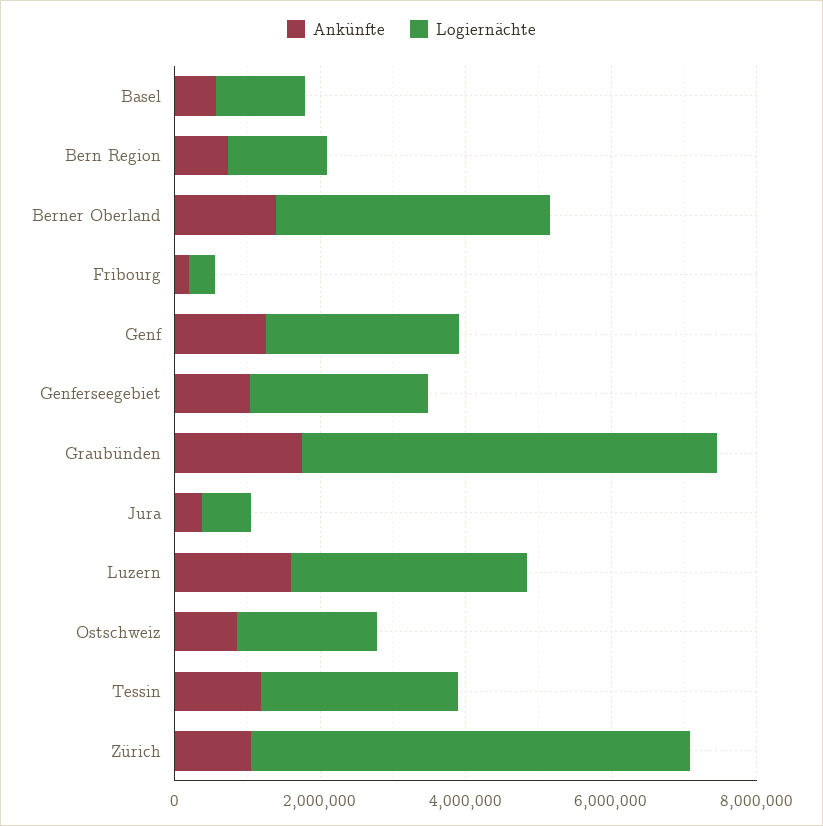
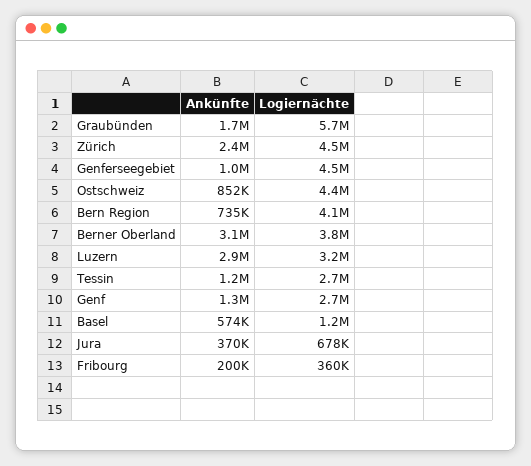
  {
    "Ankünfte": {
      "Basel": 574000,
      "Bern Region": 735000,
-     "Berner Oberland": 1500000,
+     "Berner Oberland": 3100000,
      "Fribourg": 200000,
      "Genf": 1300000,
      "Genferseegebiet": 1000000,
      "Graubünden": 1700000,
      "Jura": 370000,
-     "Luzern": 1500000,
+     "Luzern": 2900000,
      "Ostschweiz": 852000,
      "Tessin": 1200000,
-     "Zürich": 1000000
+     "Zürich": 2400000
    },
    "Logiernächte": {
      "Basel": 1200000,
-     "Bern Region": 1500000,
+     "Bern Region": 4100000,
      "Berner Oberland": 3800000,
      "Fribourg": 360000,
      "Genf": 2700000,
-     "Genferseegebiet": 2500000,
+     "Genferseegebiet": 4500000,
      "Graubünden": 5700000,
      "Jura": 678000,
      "Luzern": 3200000,
-     "Ostschweiz": 2000000,
+     "Ostschweiz": 4400000,
      "Tessin": 2700000,
-     "Zürich": 6000000
+     "Zürich": 4500000
    }
  }

